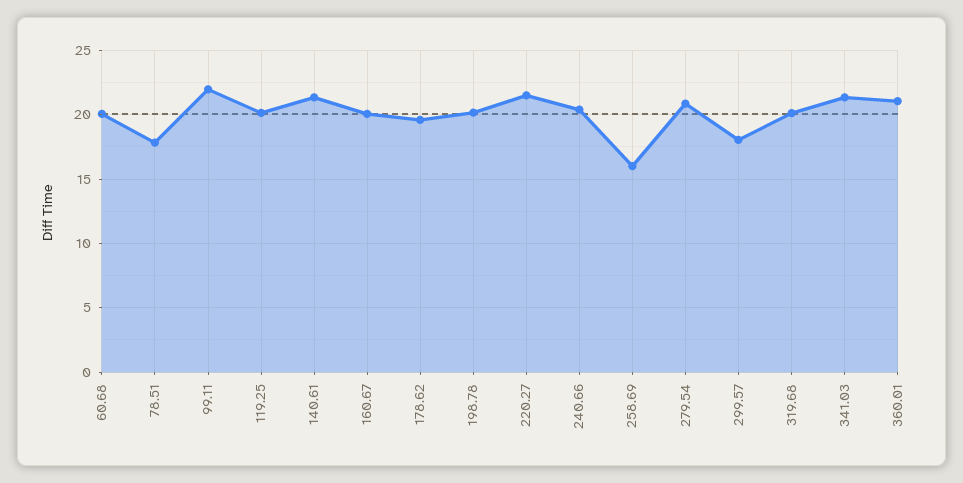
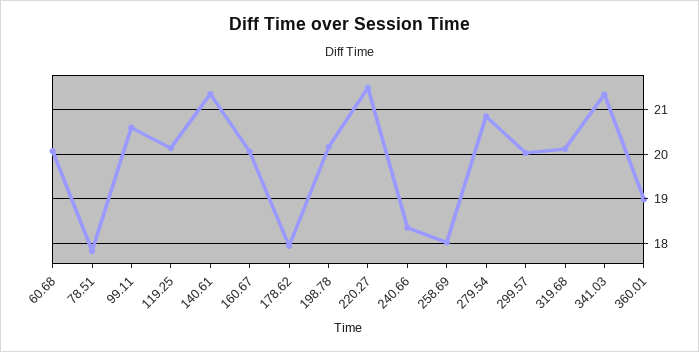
  {
    "60.68": 20,
    "78.51": 17.8,
-   "99.11": 22,
+   "99.11": 20.6,
    "119.25": 20.2,
    "140.61": 21.4,
    "160.67": 20,
-   "178.62": 19.5,
+   "178.62": 18,
    "198.78": 20.2,
    "220.27": 21.4,
-   "240.66": 20.5,
+   "240.66": 18.4,
-   "258.69": 16,
+   "258.69": 18,
    "279.54": 20.8,
-   "299.57": 18,
+   "299.57": 20,
    "319.68": 20.2,
    "341.03": 21.4,
-   "360.01": 21
+   "360.01": 19
  }

